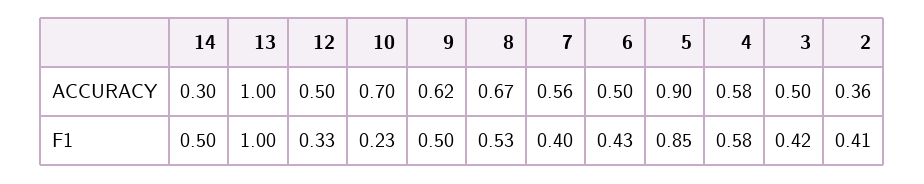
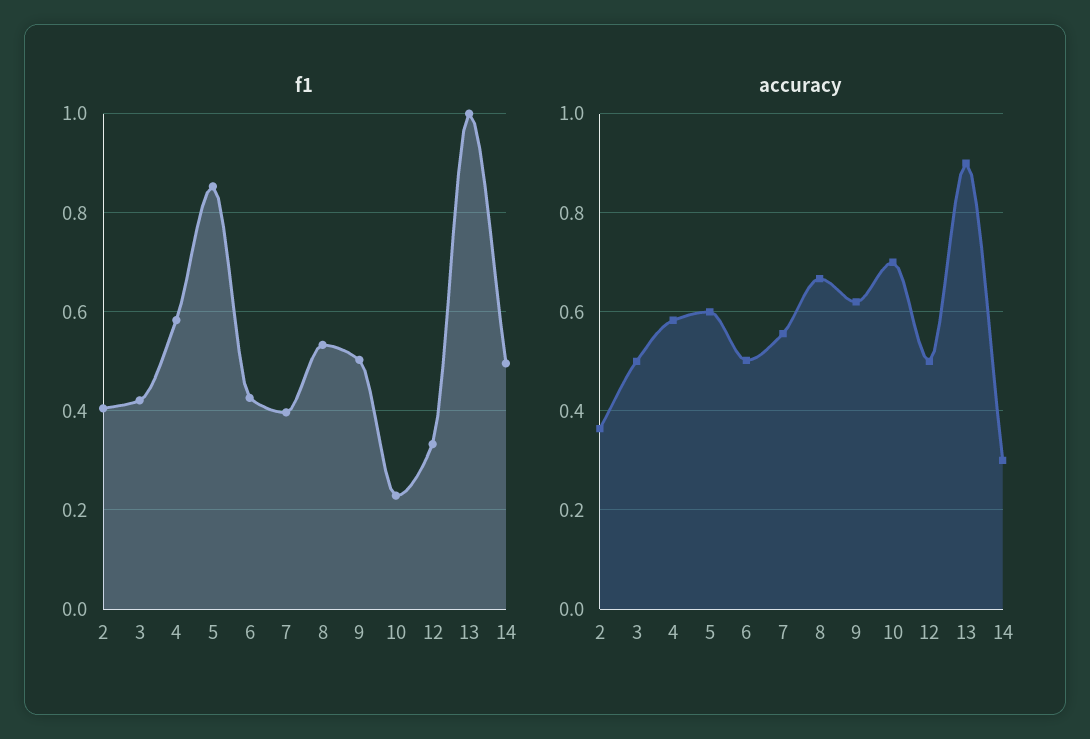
  {
    "ACCURACY": {
      "14": 0.3,
-     "13": 1,
+     "13": 0.9,
      "12": 0.5,
      "10": 0.7,
      "9": 0.62,
      "8": 0.67,
      "7": 0.56,
      "6": 0.5,
-     "5": 0.9,
+     "5": 0.6,
      "4": 0.58,
      "3": 0.5,
      "2": 0.36
    },
    "F1": {
      "14": 0.5,
      "13": 1,
      "12": 0.33,
      "10": 0.23,
      "9": 0.5,
      "8": 0.53,
      "7": 0.4,
      "6": 0.43,
      "5": 0.85,
      "4": 0.58,
      "3": 0.42,
      "2": 0.41
    }
  }

